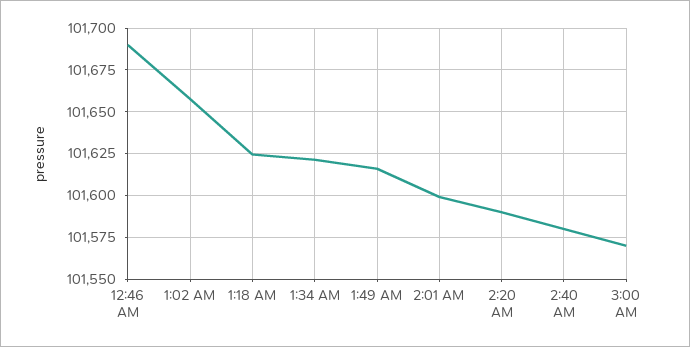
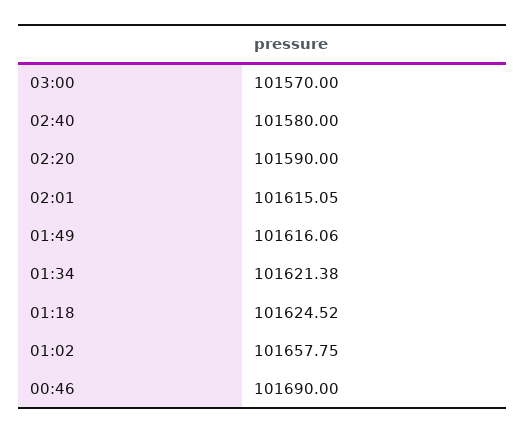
  {
    "12:46 AM": 101690,
    "1:02 AM": 101657.75,
    "1:18 AM": 101624.52,
    "1:34 AM": 101621.38,
    "1:49 AM": 101616.06,
-   "2:01 AM": 101600,
+   "2:01 AM": 101615.05,
    "2:20 AM": 101590,
    "2:40 AM": 101580,
    "3:00 AM": 101570
  }

